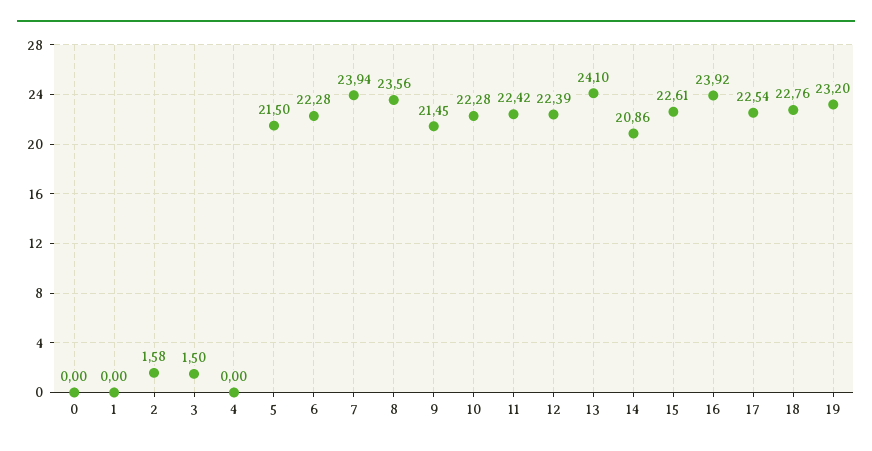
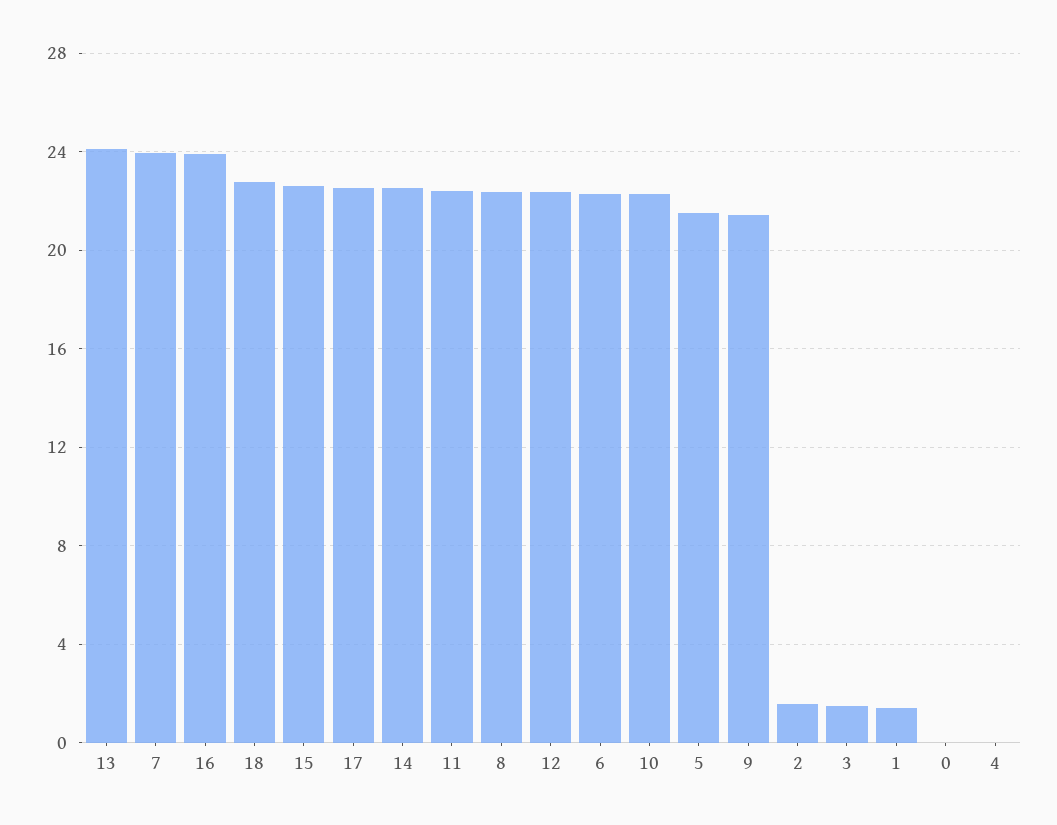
  {
    "0": 0,
-   "1": 0,
+   "1": 1.5,
    "2": 1.58,
    "3": 1.5,
    "4": 0,
    "5": 21.5,
    "6": 22.28,
    "7": 23.94,
-   "8": 23.56,
+   "8": 22.5,
    "9": 21.45,
    "10": 22.28,
    "11": 22.42,
    "12": 22.39,
    "13": 24.1,
-   "14": 20.86,
+   "14": 22.5,
    "15": 22.61,
    "16": 23.92,
    "17": 22.54,
-   "18": 22.76,
+   "18": 22.76
-   "19": 23.2
  }

